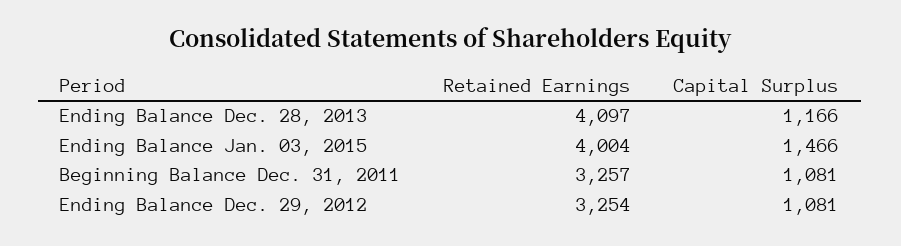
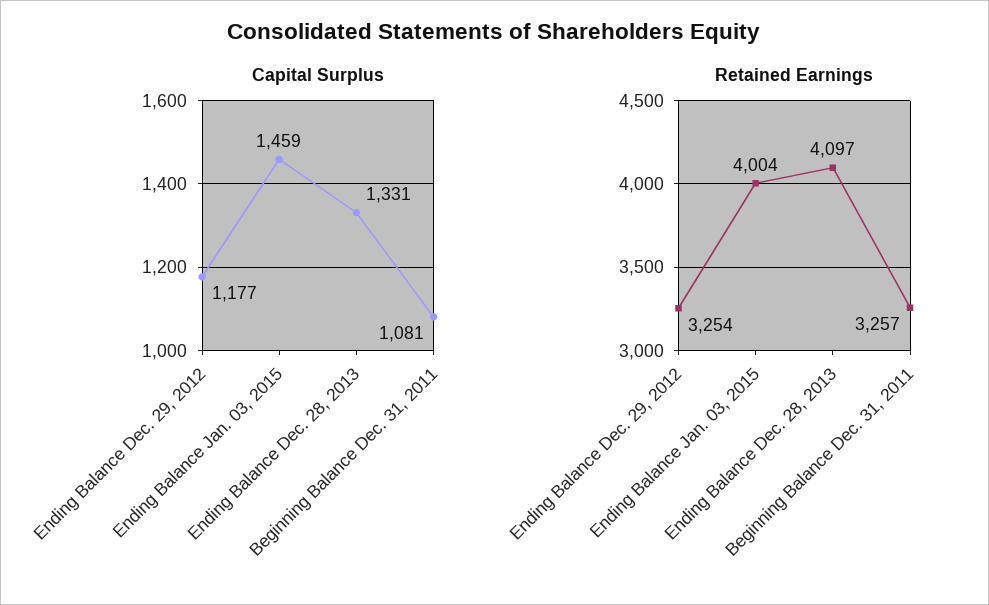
  {
    "Retained Earnings": {
      "Ending Balance Dec. 28, 2013": 4097,
      "Ending Balance Jan. 03, 2015": 4004,
      "Beginning Balance Dec. 31, 2011": 3257,
      "Ending Balance Dec. 29, 2012": 3254
    },
    "Capital Surplus": {
-     "Ending Balance Dec. 28, 2013": 1166,
+     "Ending Balance Dec. 28, 2013": 1331,
-     "Ending Balance Jan. 03, 2015": 1466,
+     "Ending Balance Jan. 03, 2015": 1459,
      "Beginning Balance Dec. 31, 2011": 1081,
-     "Ending Balance Dec. 29, 2012": 1081
+     "Ending Balance Dec. 29, 2012": 1177
    }
  }

